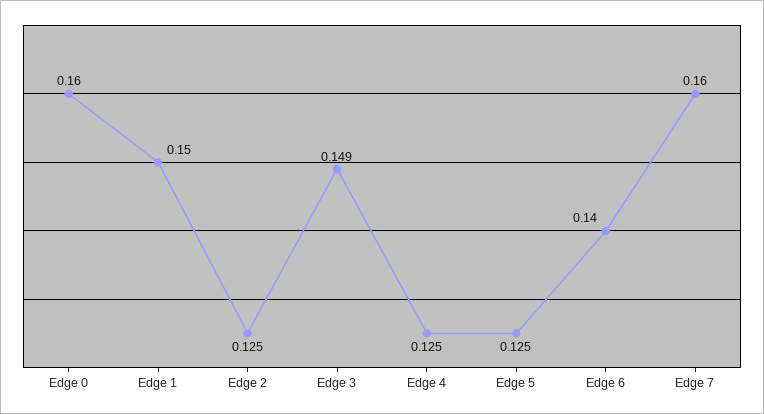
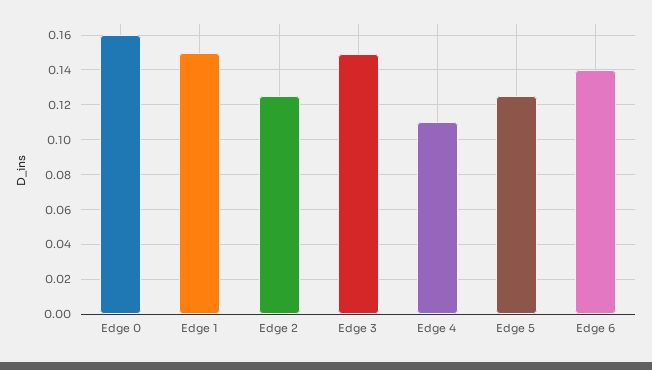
  {
    "Edge 0": 0.16,
    "Edge 1": 0.15,
    "Edge 2": 0.125,
    "Edge 3": 0.149,
-   "Edge 4": 0.125,
+   "Edge 4": 0.11,
    "Edge 5": 0.125,
-   "Edge 6": 0.14,
+   "Edge 6": 0.14
-   "Edge 7": 0.16
  }

